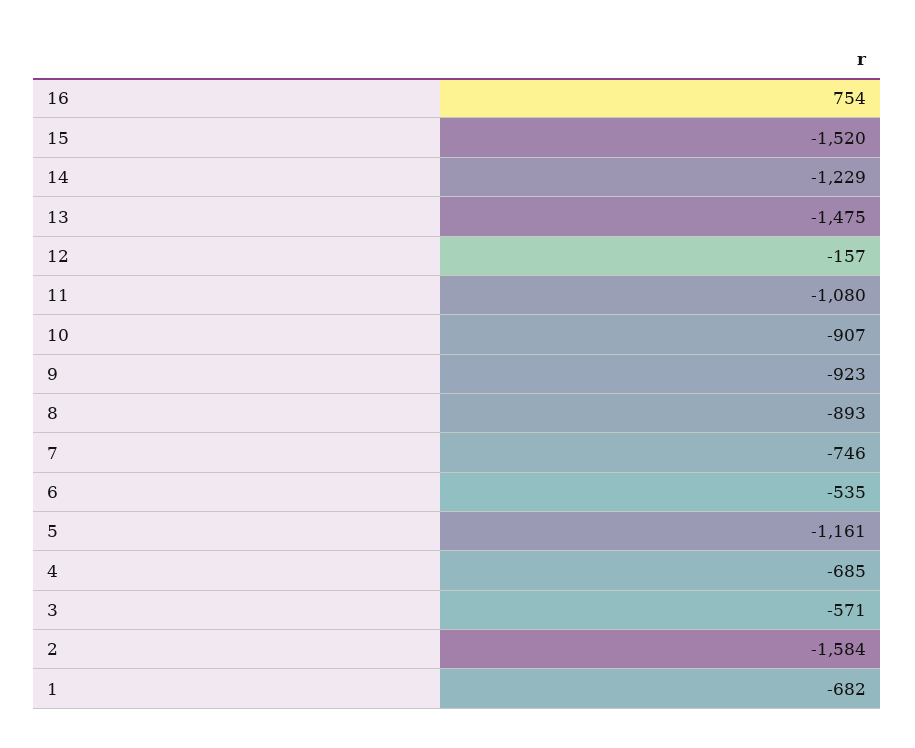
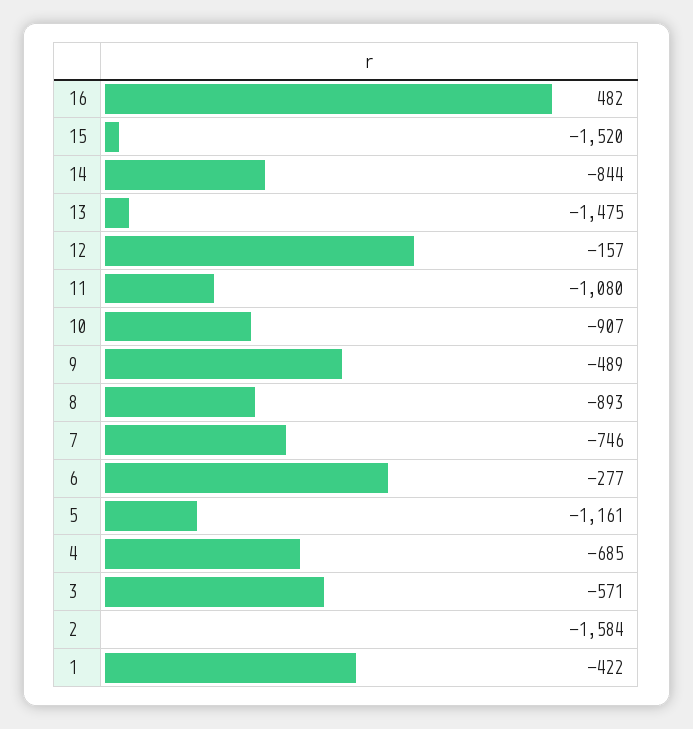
  {
-   "16": 754,
+   "16": 482,
    "15": -1520,
-   "14": -1229,
+   "14": -844,
    "13": -1475,
    "12": -157,
    "11": -1080,
    "10": -907,
-   "9": -923,
+   "9": -489,
    "8": -893,
    "7": -746,
-   "6": -535,
+   "6": -277,
    "5": -1161,
    "4": -685,
    "3": -571,
    "2": -1584,
-   "1": -682
+   "1": -422
  }

